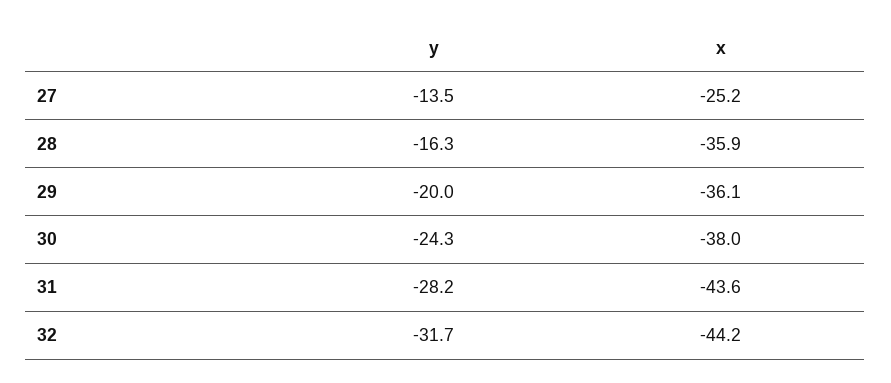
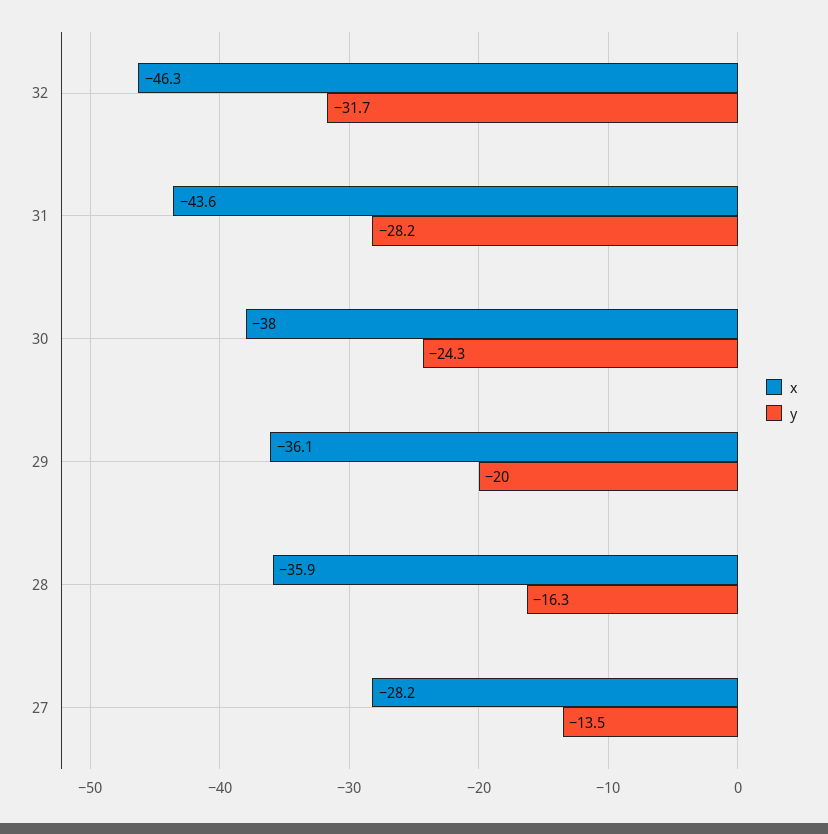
  {
    "y": {
      "27": -13.5,
      "28": -16.3,
      "29": -20,
      "30": -24.3,
      "31": -28.2,
      "32": -31.7
    },
    "x": {
-     "27": -25.2,
+     "27": -28.2,
      "28": -35.9,
      "29": -36.1,
      "30": -38,
      "31": -43.6,
-     "32": -44.2
+     "32": -46.3
    }
  }

